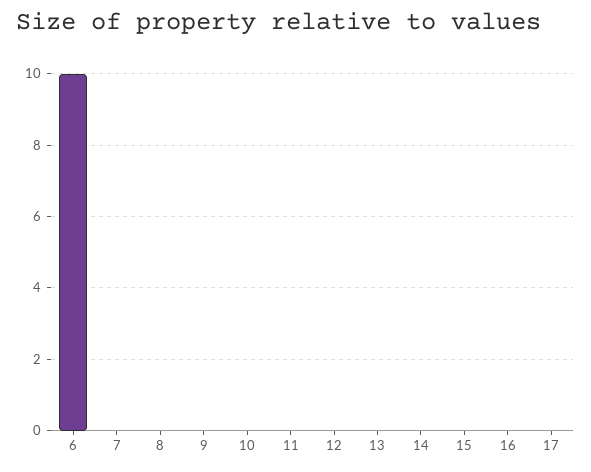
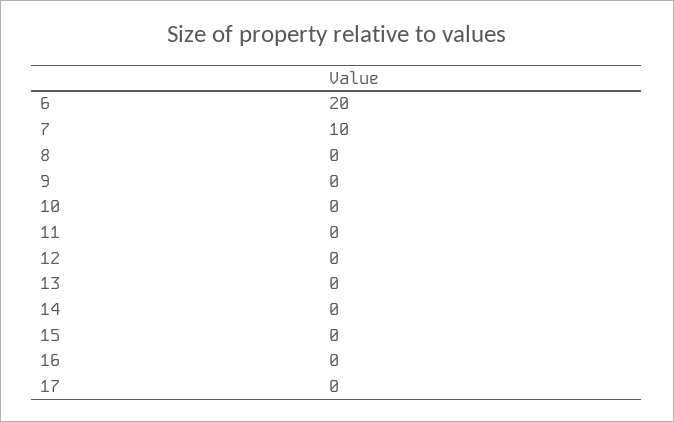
  {
-   "6": 10,
+   "6": 20,
-   "7": 0,
+   "7": 10,
    "8": 0,
    "9": 0,
    "10": 0,
    "11": 0,
    "12": 0,
    "13": 0,
    "14": 0,
    "15": 0,
    "16": 0,
    "17": 0
  }

